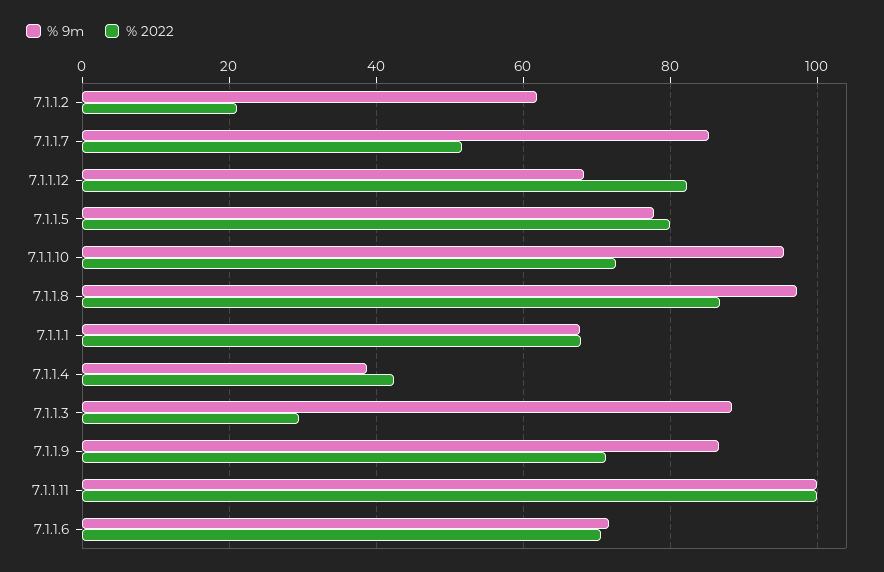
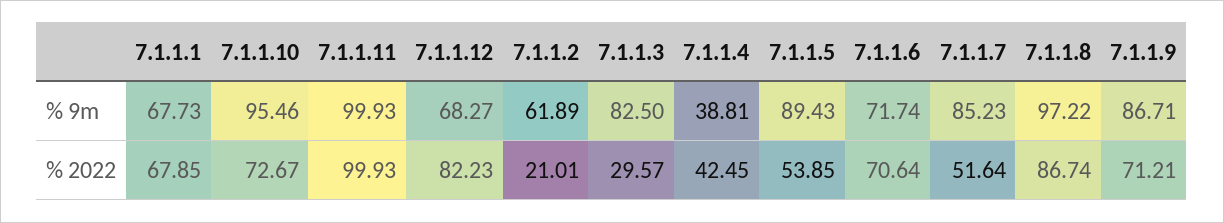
  {
    "% 9m": {
      "7.1.1.2": 61.89,
      "7.1.1.7": 85.23,
      "7.1.1.12": 68.27,
-     "7.1.1.5": 78,
+     "7.1.1.5": 89.43,
      "7.1.1.10": 95.46,
      "7.1.1.8": 97.22,
      "7.1.1.1": 67.73,
      "7.1.1.4": 38.81,
-     "7.1.1.3": 88,
+     "7.1.1.3": 82.5,
      "7.1.1.9": 86.71,
      "7.1.1.11": 99.93,
      "7.1.1.6": 71.74
    },
    "% 2022": {
      "7.1.1.2": 21.01,
      "7.1.1.7": 51.64,
      "7.1.1.12": 82.23,
-     "7.1.1.5": 80,
+     "7.1.1.5": 53.85,
      "7.1.1.10": 72.67,
      "7.1.1.8": 86.74,
      "7.1.1.1": 67.85,
      "7.1.1.4": 42.45,
      "7.1.1.3": 29.57,
      "7.1.1.9": 71.21,
      "7.1.1.11": 99.93,
      "7.1.1.6": 70.64
    }
  }

